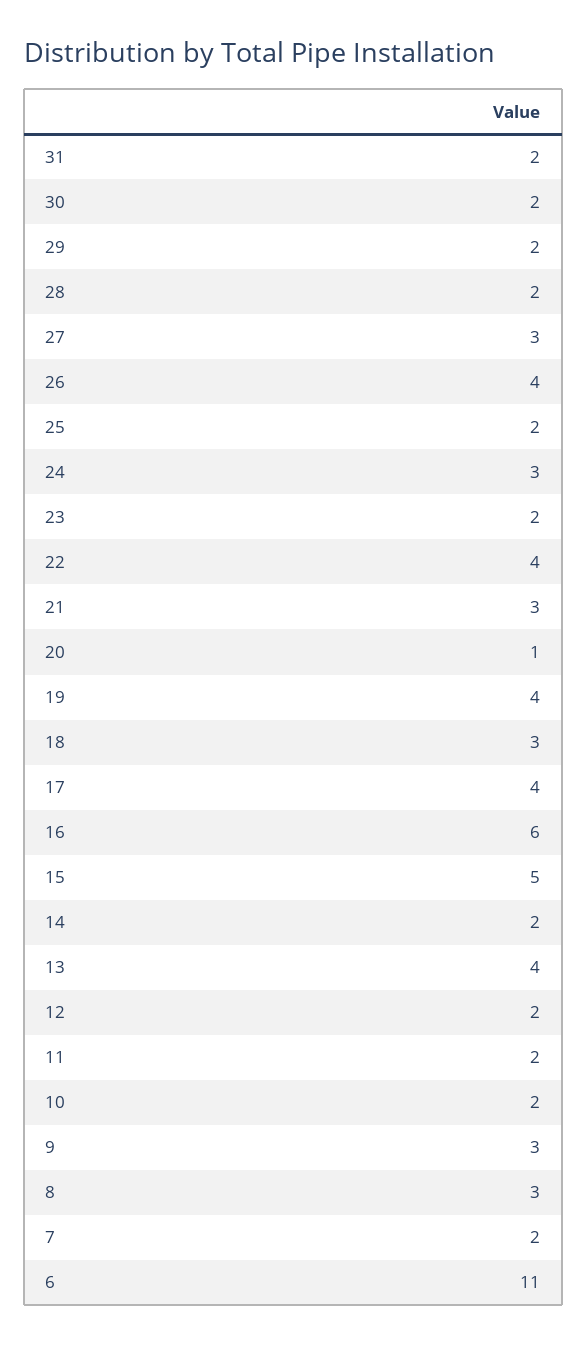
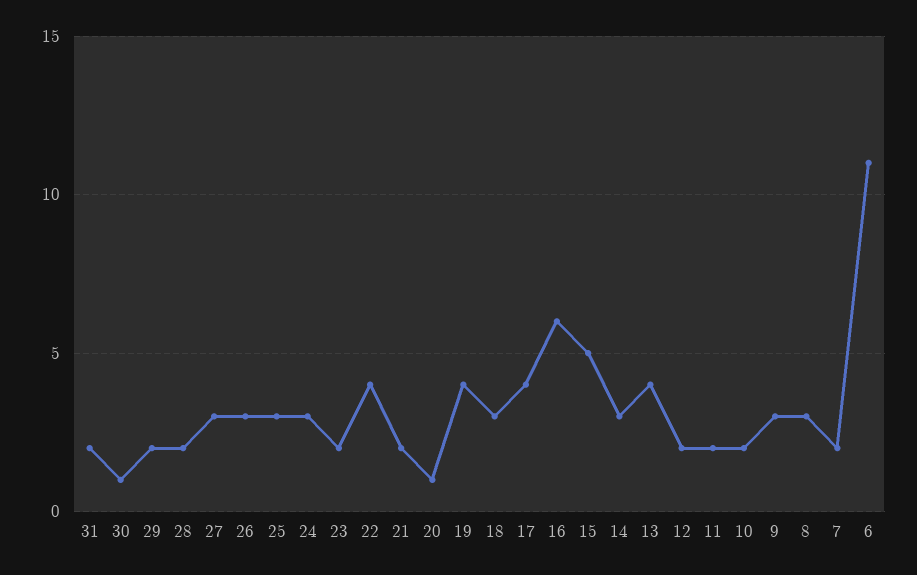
  {
    "31": 2,
-   "30": 2,
+   "30": 1,
    "29": 2,
    "28": 2,
    "27": 3,
-   "26": 4,
+   "26": 3,
-   "25": 2,
+   "25": 3,
    "24": 3,
    "23": 2,
    "22": 4,
-   "21": 3,
+   "21": 2,
    "20": 1,
    "19": 4,
    "18": 3,
    "17": 4,
    "16": 6,
    "15": 5,
-   "14": 2,
+   "14": 3,
    "13": 4,
    "12": 2,
    "11": 2,
    "10": 2,
    "9": 3,
    "8": 3,
    "7": 2,
    "6": 11
  }

